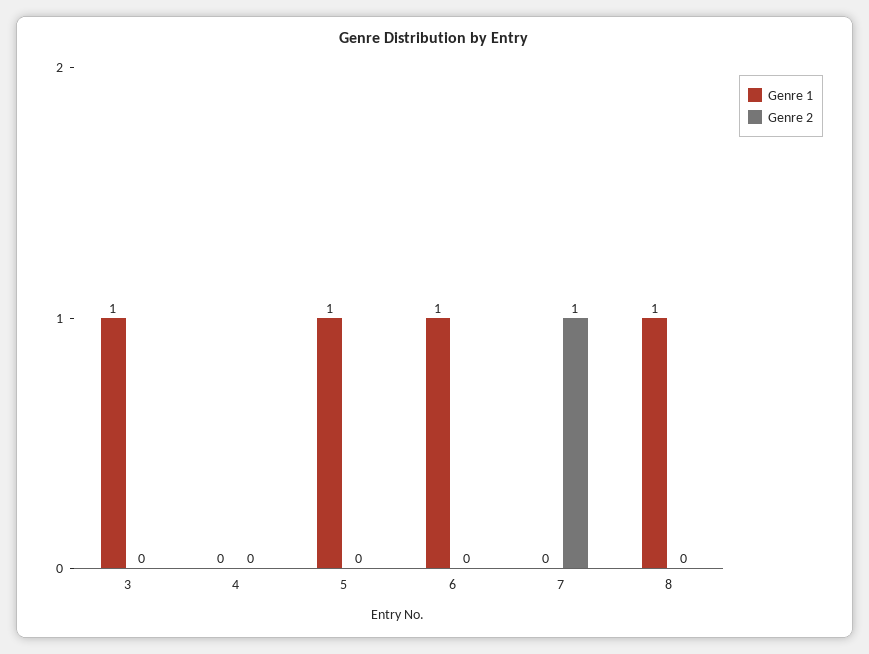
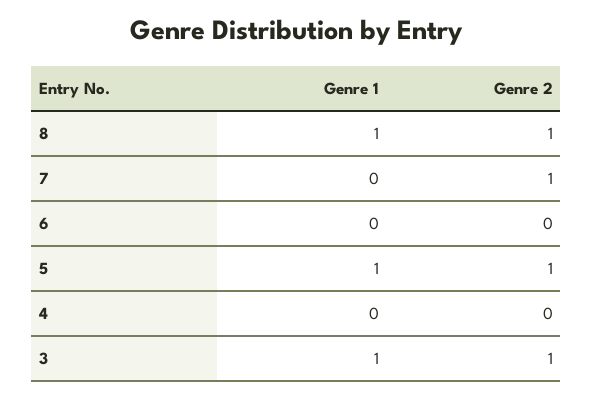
  {
    "Genre 1": {
      "3": 1,
      "4": 0,
      "5": 1,
-     "6": 1,
+     "6": 0,
      "7": 0,
      "8": 1
    },
    "Genre 2": {
-     "3": 0,
+     "3": 1,
      "4": 0,
-     "5": 0,
+     "5": 1,
      "6": 0,
      "7": 1,
-     "8": 0
+     "8": 1
    }
  }

